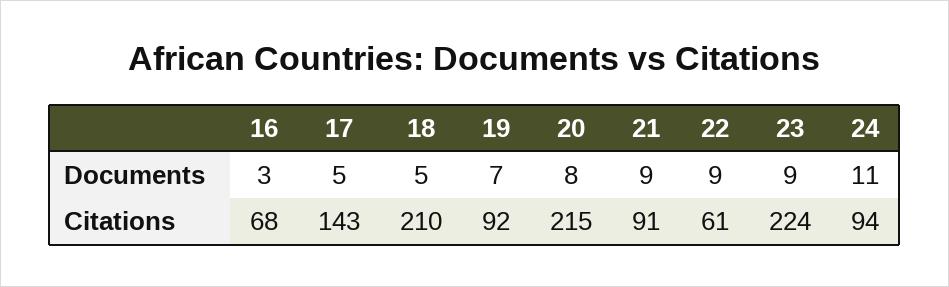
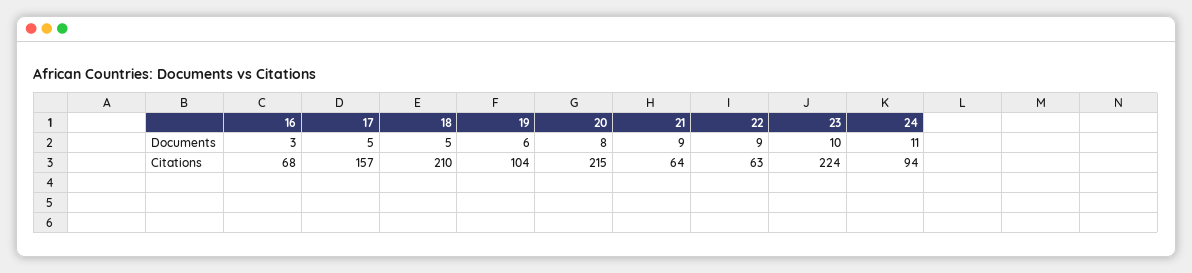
  {
    "16": {
      "Documents": 3,
      "Citations": 68
    },
    "17": {
      "Documents": 5,
-     "Citations": 143
+     "Citations": 157
    },
    "18": {
      "Documents": 5,
      "Citations": 210
    },
    "19": {
-     "Documents": 7,
+     "Documents": 6,
-     "Citations": 92
+     "Citations": 104
    },
    "20": {
      "Documents": 8,
      "Citations": 215
    },
    "21": {
      "Documents": 9,
-     "Citations": 91
+     "Citations": 64
    },
    "22": {
      "Documents": 9,
-     "Citations": 61
+     "Citations": 63
    },
    "23": {
-     "Documents": 9,
+     "Documents": 10,
      "Citations": 224
    },
    "24": {
      "Documents": 11,
      "Citations": 94
    }
  }

